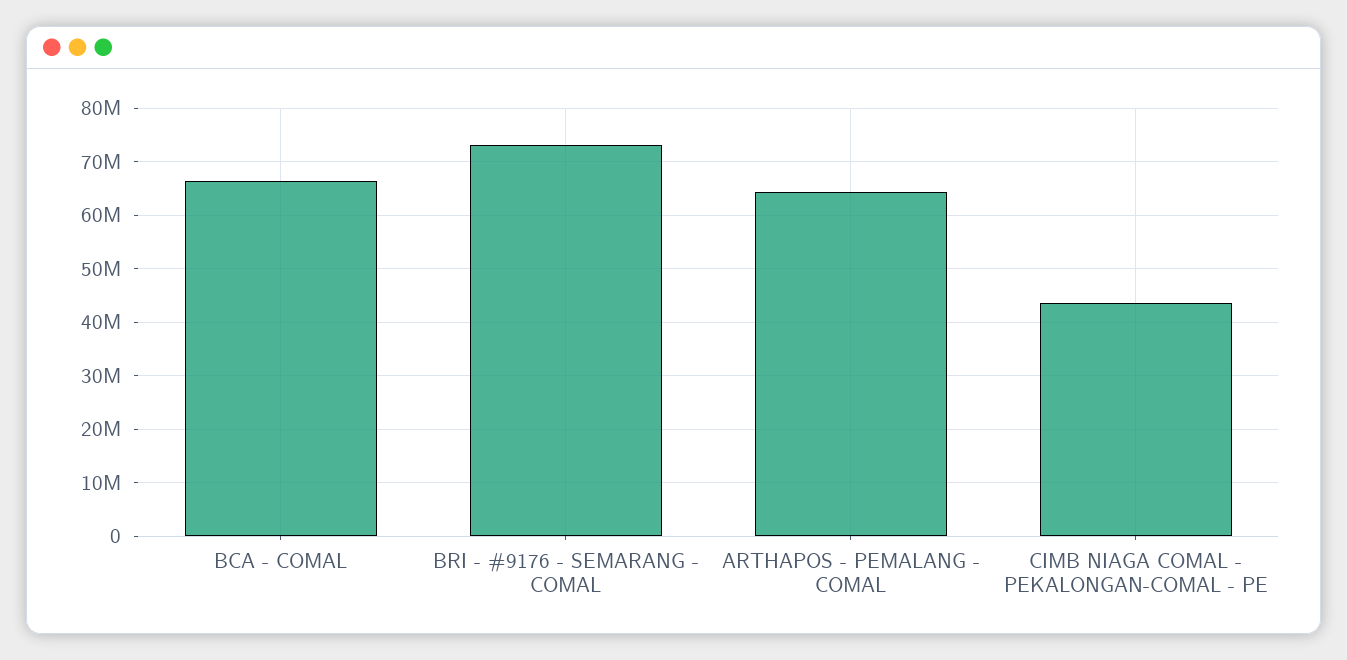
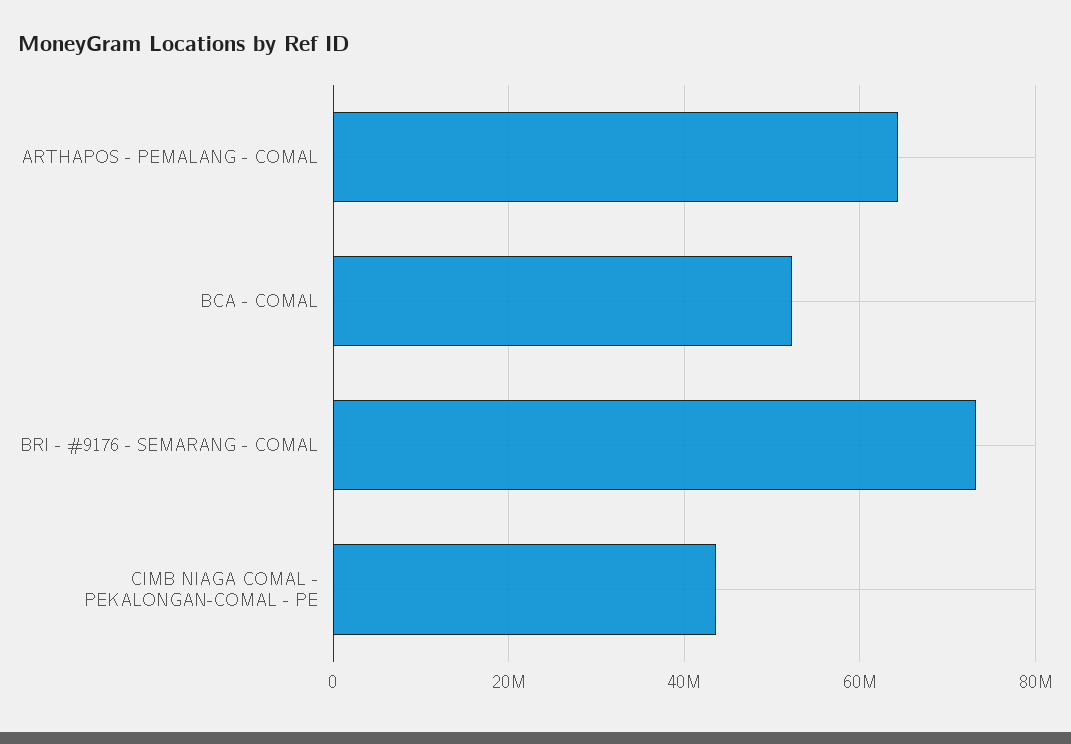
  {
-   "BCA - COMAL": 66000000,
+   "BCA - COMAL": 52000000,
    "BRI - #9176 - SEMARANG - COMAL": 74000000,
    "ARTHAPOS - PEMALANG - COMAL": 64000000,
    "CIMB NIAGA COMAL - PEKALONGAN-COMAL - PE": 44000000
  }

